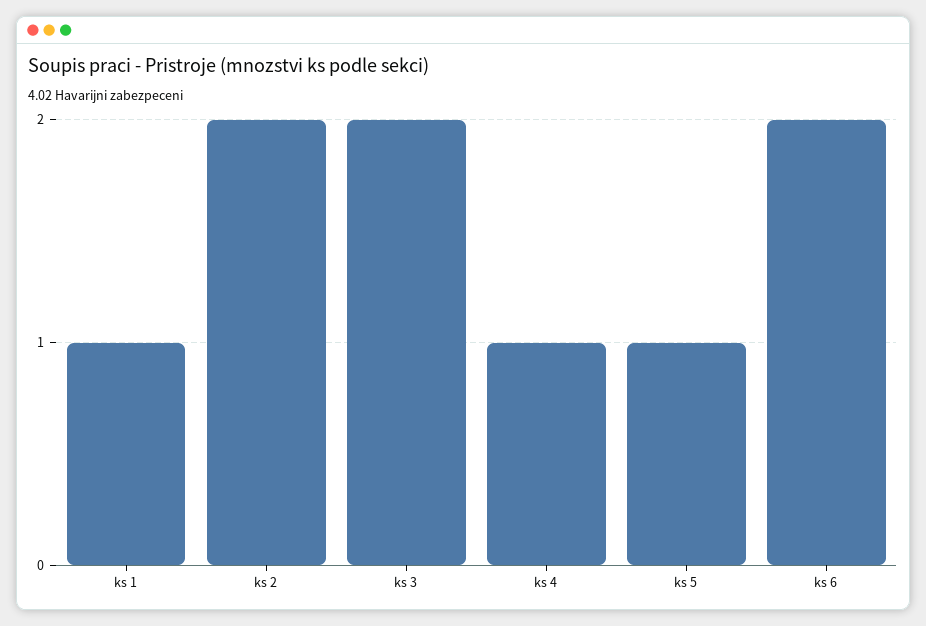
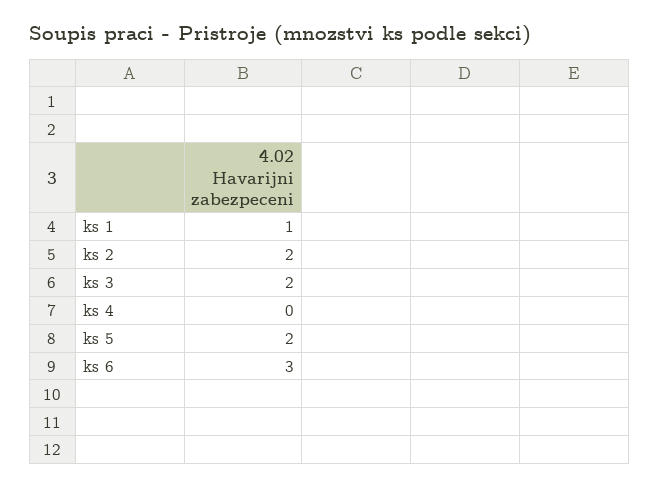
  {
    "ks 1": 1,
    "ks 2": 2,
    "ks 3": 2,
-   "ks 4": 1,
+   "ks 4": 0,
-   "ks 5": 1,
+   "ks 5": 2,
-   "ks 6": 2
+   "ks 6": 3
  }

